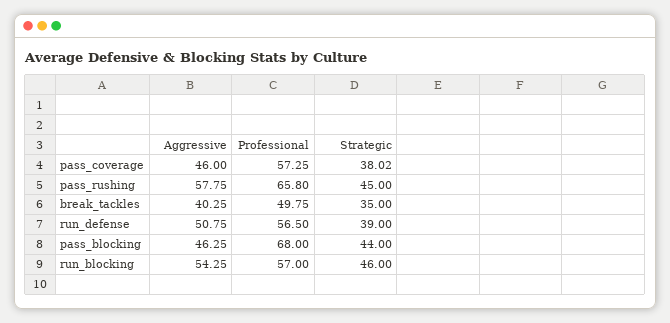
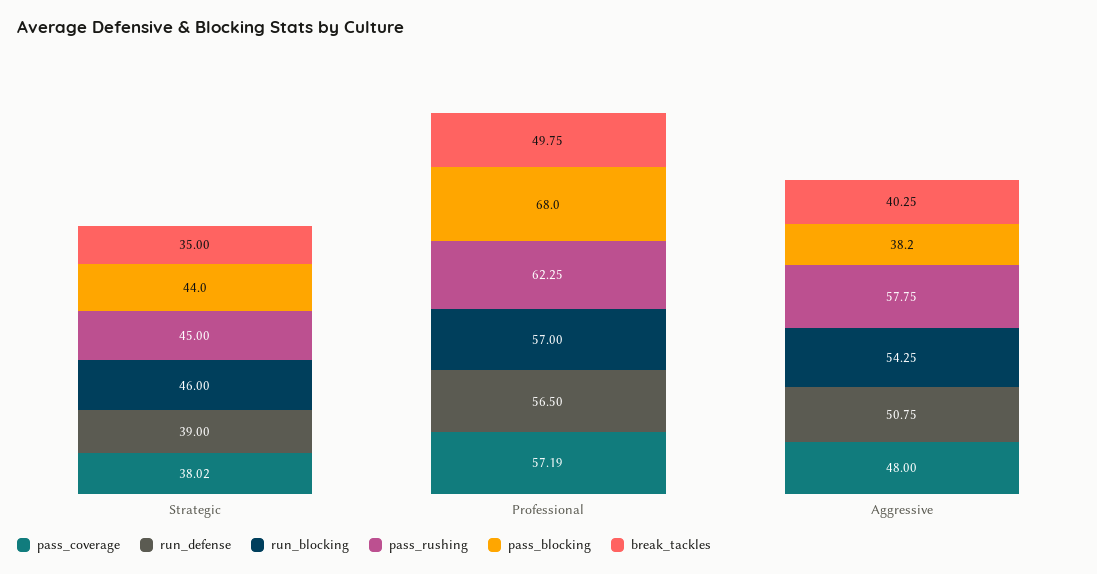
  {
    "pass_coverage": {
-     "Aggressive": 46,
+     "Aggressive": 48,
-     "Professional": 57.25,
+     "Professional": 57.19,
      "Strategic": 38.02
    },
    "pass_rushing": {
      "Aggressive": 57.75,
-     "Professional": 65.8,
+     "Professional": 62.25,
      "Strategic": 45
    },
    "break_tackles": {
      "Aggressive": 40.25,
      "Professional": 49.75,
      "Strategic": 35
    },
    "run_defense": {
      "Aggressive": 50.75,
      "Professional": 56.5,
      "Strategic": 39
    },
    "pass_blocking": {
-     "Aggressive": 46.25,
+     "Aggressive": 38.2,
      "Professional": 68,
      "Strategic": 44
    },
    "run_blocking": {
      "Aggressive": 54.25,
      "Professional": 57,
      "Strategic": 46
    }
  }

